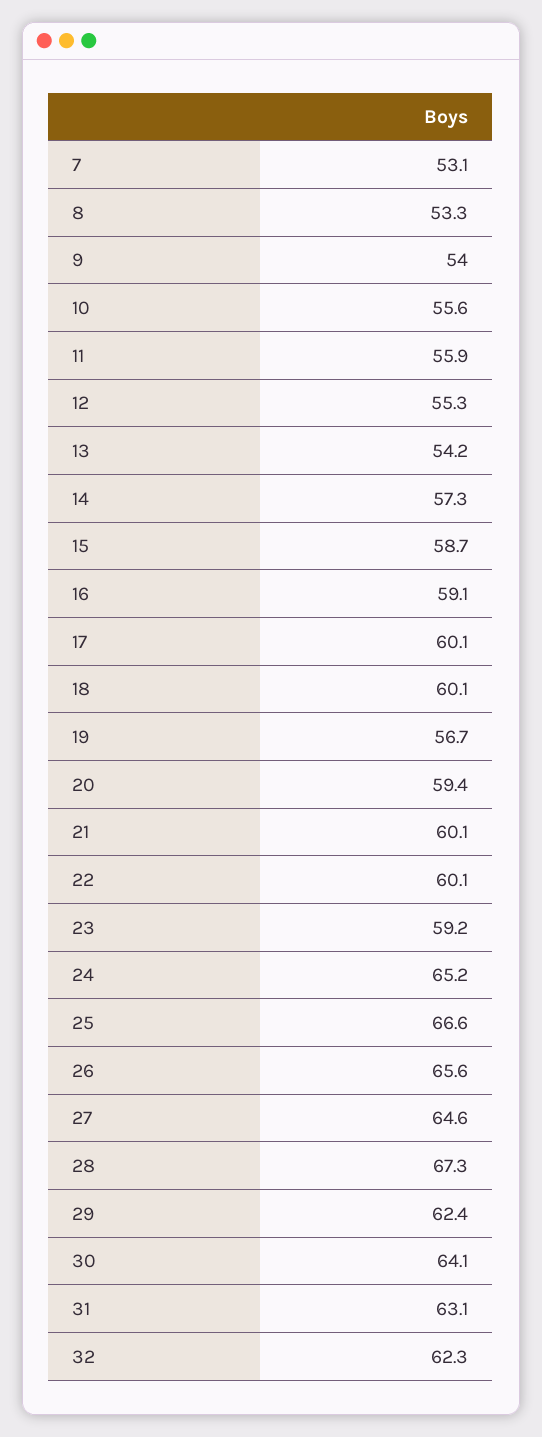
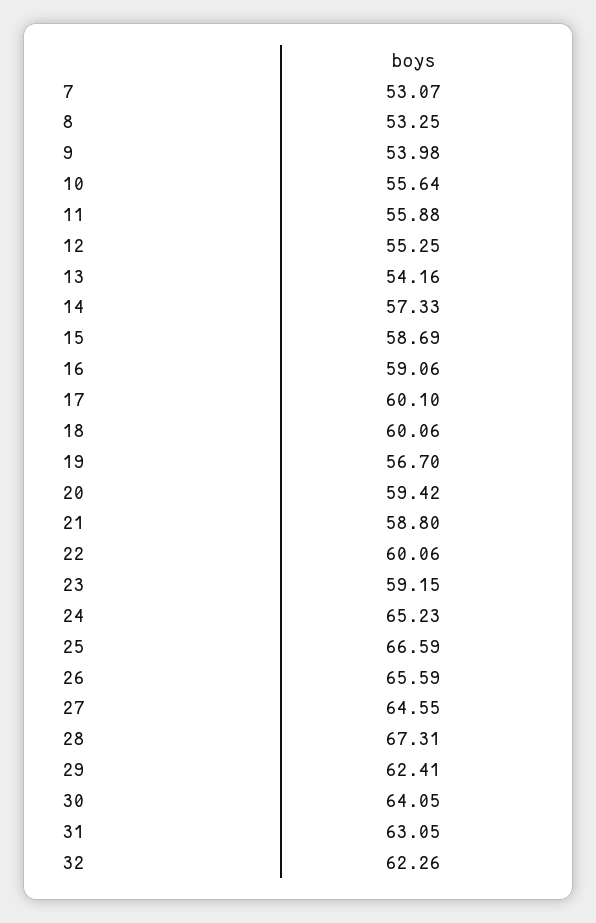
  {
    "7": 53.07,
    "8": 53.25,
    "9": 53.98,
    "10": 55.64,
    "11": 55.88,
    "12": 55.25,
    "13": 54.16,
    "14": 57.33,
    "15": 58.69,
    "16": 59.06,
    "17": 60.1,
    "18": 60.06,
    "19": 56.7,
    "20": 59.42,
-   "21": 60.1,
+   "21": 58.8,
    "22": 60.06,
    "23": 59.15,
    "24": 65.23,
    "25": 66.59,
    "26": 65.59,
    "27": 64.55,
    "28": 67.31,
    "29": 62.41,
    "30": 64.05,
    "31": 63.05,
    "32": 62.26
  }

